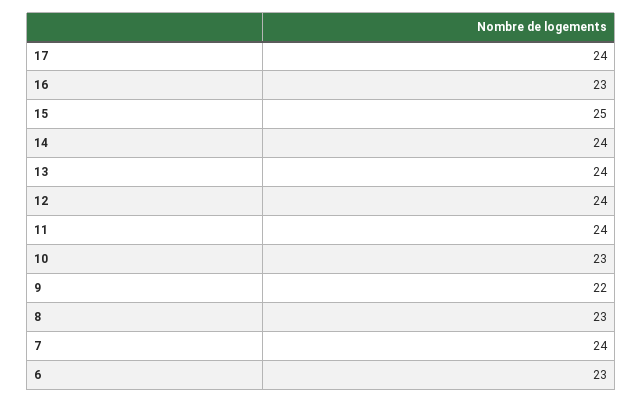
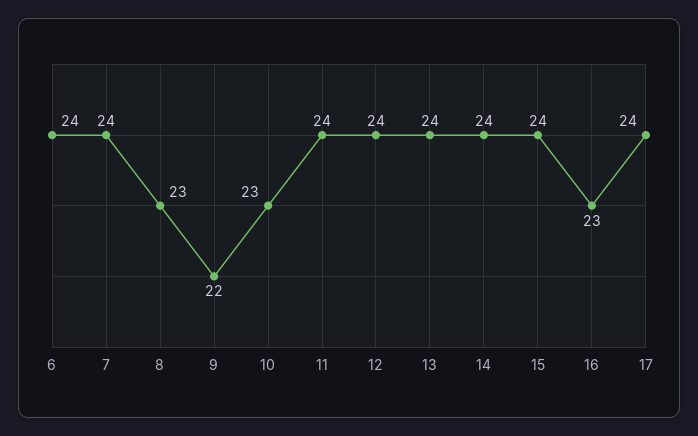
  {
    "17": 24,
    "16": 23,
-   "15": 25,
+   "15": 24,
    "14": 24,
    "13": 24,
    "12": 24,
    "11": 24,
    "10": 23,
    "9": 22,
    "8": 23,
    "7": 24,
-   "6": 23
+   "6": 24
  }

